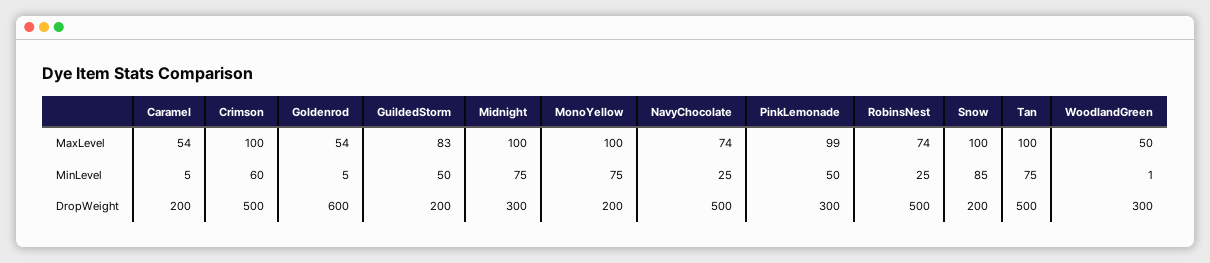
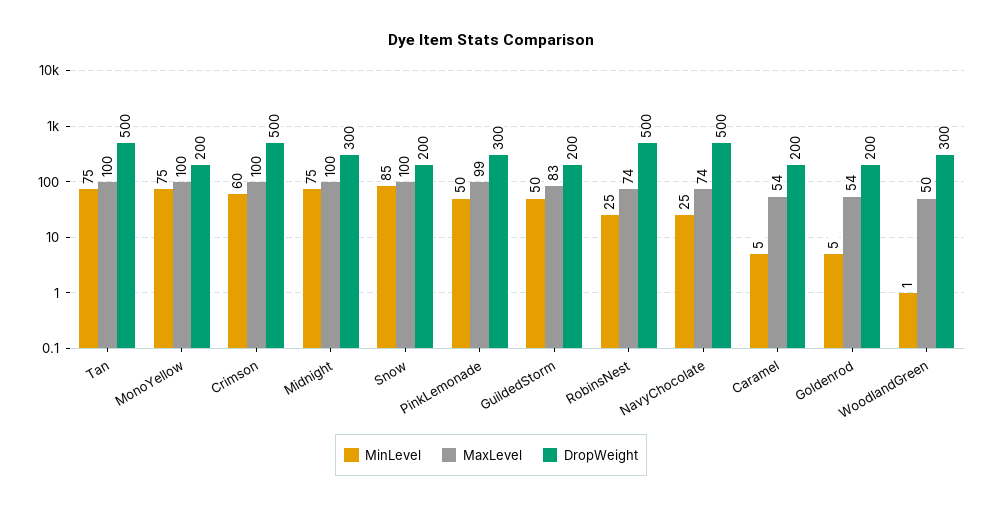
  {
    "MaxLevel": {
      "Caramel": 54,
      "Crimson": 100,
      "Goldenrod": 54,
      "GuildedStorm": 83,
      "Midnight": 100,
      "MonoYellow": 100,
      "NavyChocolate": 74,
      "PinkLemonade": 99,
      "RobinsNest": 74,
      "Snow": 100,
      "Tan": 100,
      "WoodlandGreen": 50
    },
    "MinLevel": {
      "Caramel": 5,
      "Crimson": 60,
      "Goldenrod": 5,
      "GuildedStorm": 50,
      "Midnight": 75,
      "MonoYellow": 75,
      "NavyChocolate": 25,
      "PinkLemonade": 50,
      "RobinsNest": 25,
      "Snow": 85,
      "Tan": 75,
      "WoodlandGreen": 1
    },
    "DropWeight": {
      "Caramel": 200,
      "Crimson": 500,
-     "Goldenrod": 600,
+     "Goldenrod": 200,
      "GuildedStorm": 200,
      "Midnight": 300,
      "MonoYellow": 200,
      "NavyChocolate": 500,
      "PinkLemonade": 300,
      "RobinsNest": 500,
      "Snow": 200,
      "Tan": 500,
      "WoodlandGreen": 300
    }
  }

